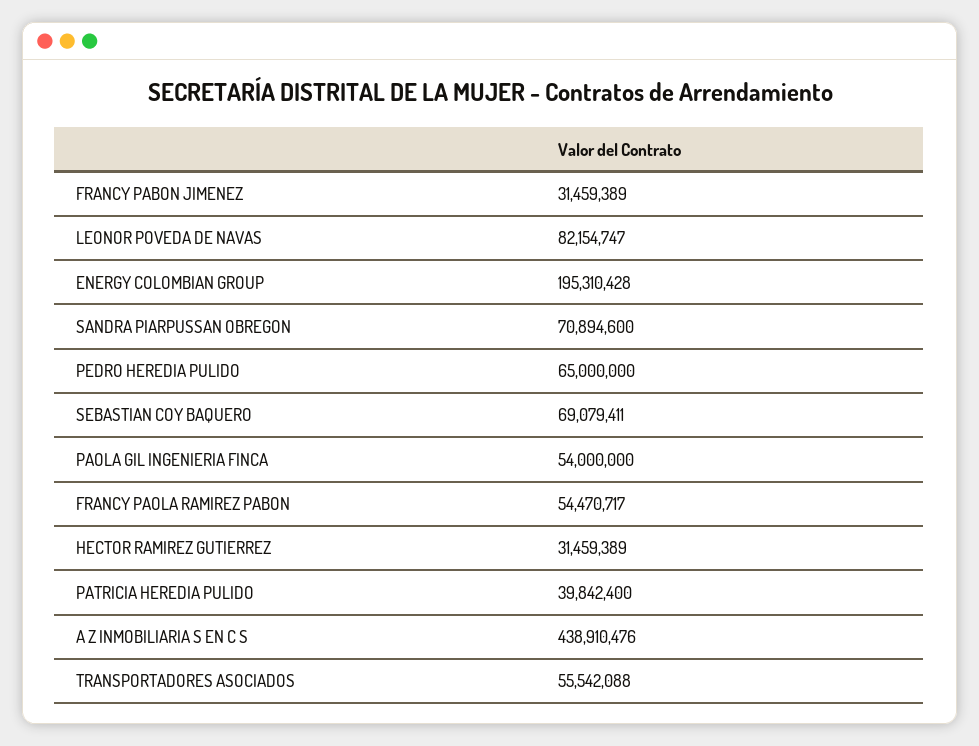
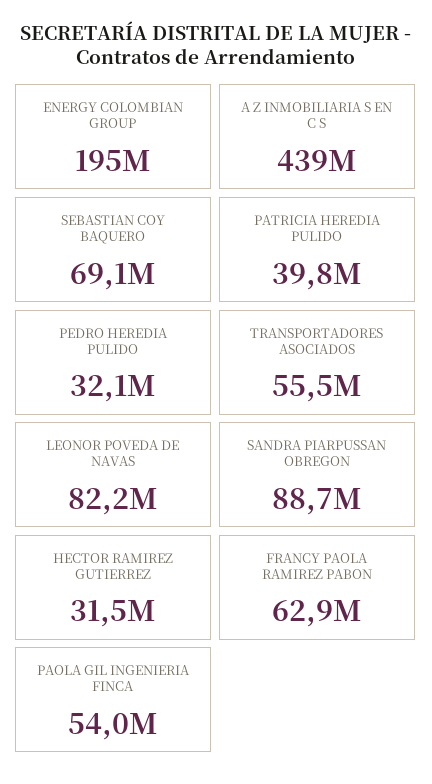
  {
-   "FRANCY PABON JIMENEZ": 31459389,
    "LEONOR POVEDA DE NAVAS": 82154747,
    "ENERGY COLOMBIAN GROUP": 195310428,
-   "SANDRA PIARPUSSAN OBREGON": 70894600,
+   "SANDRA PIARPUSSAN OBREGON": 88700000,
-   "PEDRO HEREDIA PULIDO": 65000000,
+   "PEDRO HEREDIA PULIDO": 32100000,
    "SEBASTIAN COY BAQUERO": 69079411,
    "PAOLA GIL INGENIERIA FINCA": 54000000,
-   "FRANCY PAOLA RAMIREZ PABON": 54470717,
+   "FRANCY PAOLA RAMIREZ PABON": 62900000,
    "HECTOR RAMIREZ GUTIERREZ": 31459389,
    "PATRICIA HEREDIA PULIDO": 39842400,
    "A Z INMOBILIARIA S EN C S": 438910476,
    "TRANSPORTADORES ASOCIADOS": 55542088
  }

